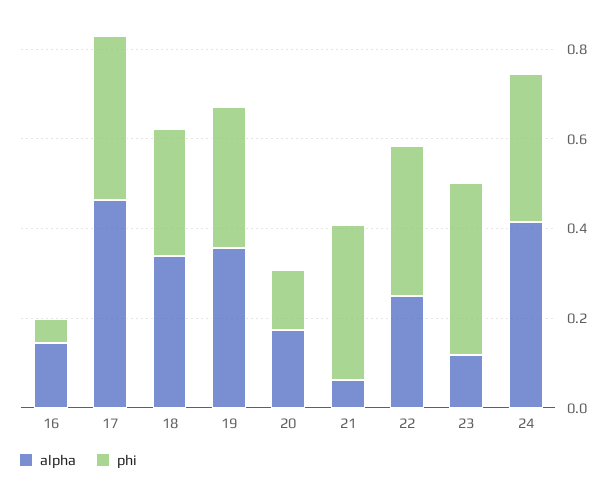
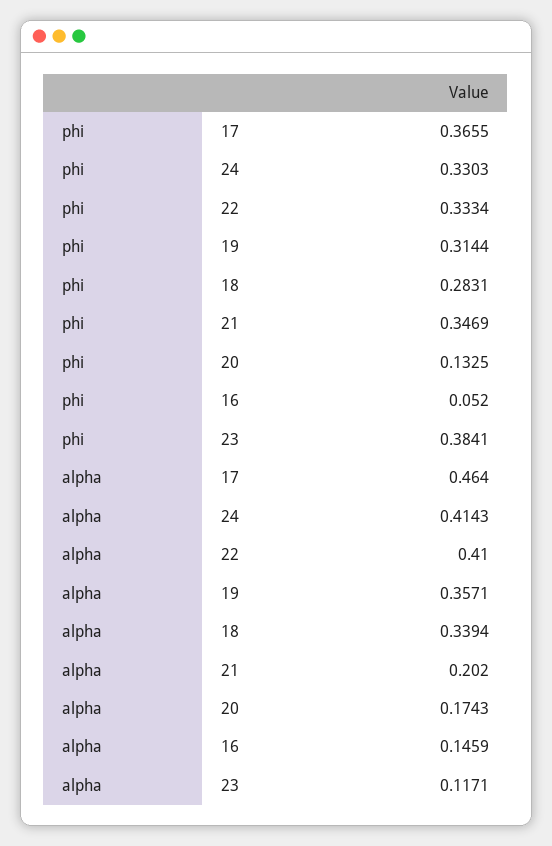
  {
    "alpha": {
      "16": 0.1459,
      "17": 0.464,
      "18": 0.3394,
      "19": 0.3571,
      "20": 0.1743,
-     "21": 0.05,
+     "21": 0.202,
-     "22": 0.25,
+     "22": 0.41,
      "23": 0.1171,
      "24": 0.4143
    },
    "phi": {
      "16": 0.052,
      "17": 0.3655,
      "18": 0.2831,
      "19": 0.3144,
      "20": 0.1325,
      "21": 0.3469,
      "22": 0.3334,
      "23": 0.3841,
      "24": 0.3303
    }
  }

